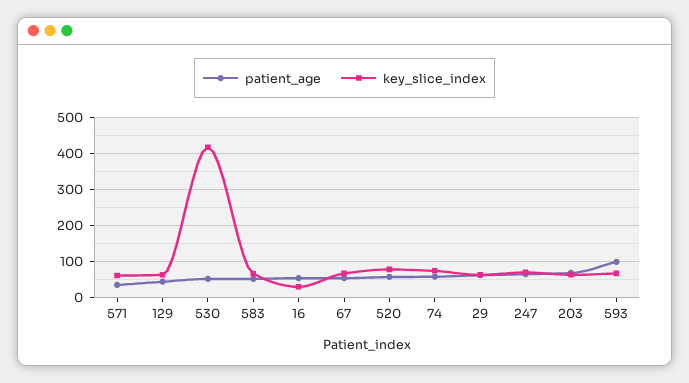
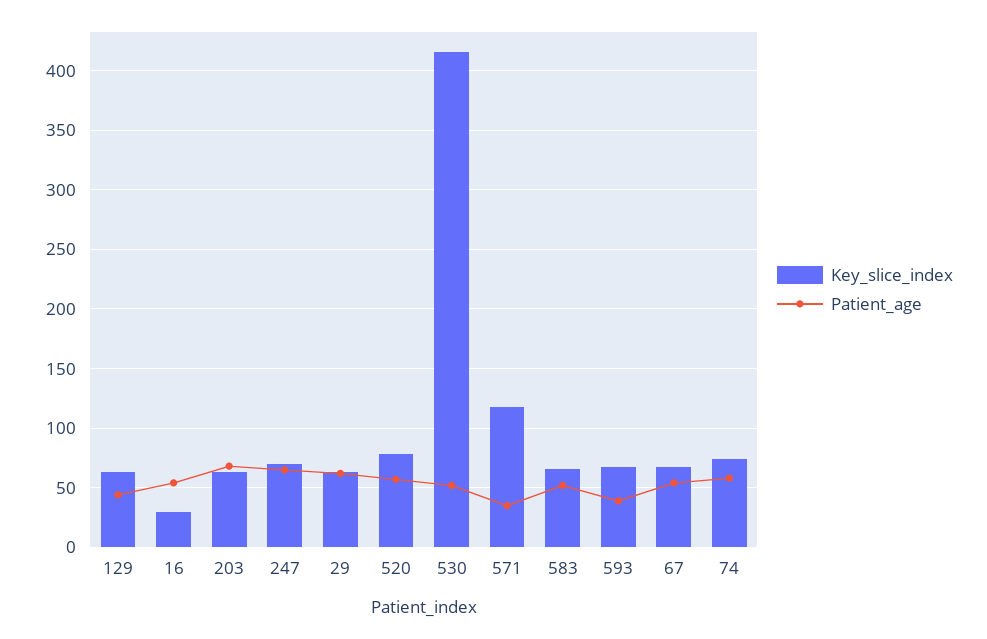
  {
    "patient_age": {
      "571": 40,
      "129": 40,
      "530": 50,
      "583": 50,
      "16": 50,
      "67": 50,
      "520": 60,
      "74": 60,
      "29": 60,
      "247": 70,
      "203": 70,
-     "593": 100
+     "593": 40
    },
    "key_slice_index": {
-     "571": 60,
+     "571": 120,
      "129": 60,
      "530": 420,
      "583": 70,
      "16": 30,
      "67": 70,
      "520": 80,
      "74": 70,
      "29": 60,
      "247": 70,
      "203": 60,
      "593": 70
    }
  }

